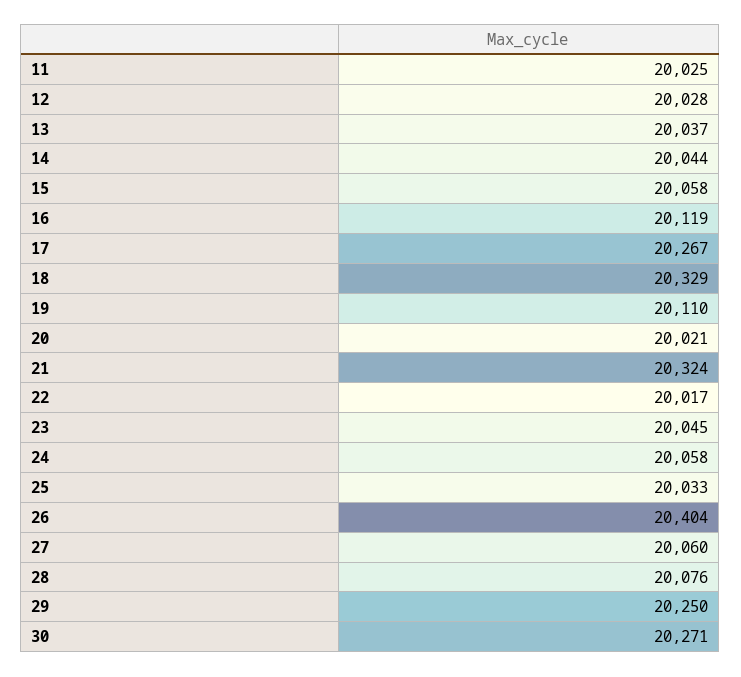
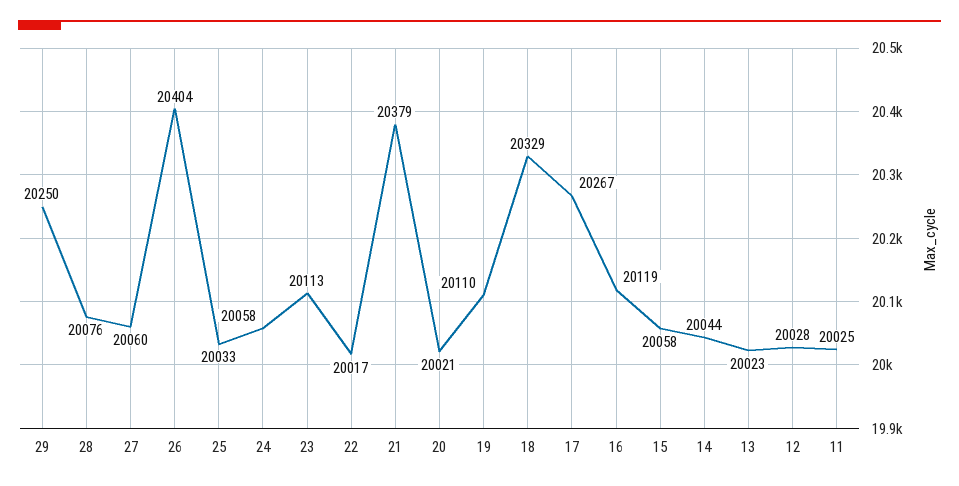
  {
    "11": 20025,
    "12": 20028,
-   "13": 20037,
+   "13": 20023,
    "14": 20044,
    "15": 20058,
    "16": 20119,
    "17": 20267,
    "18": 20329,
    "19": 20110,
    "20": 20021,
-   "21": 20324,
+   "21": 20379,
    "22": 20017,
-   "23": 20045,
+   "23": 20113,
    "24": 20058,
    "25": 20033,
    "26": 20404,
    "27": 20060,
    "28": 20076,
-   "29": 20250,
+   "29": 20250
-   "30": 20271
  }

